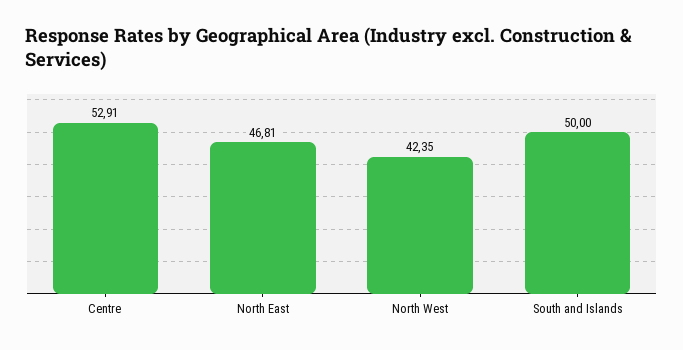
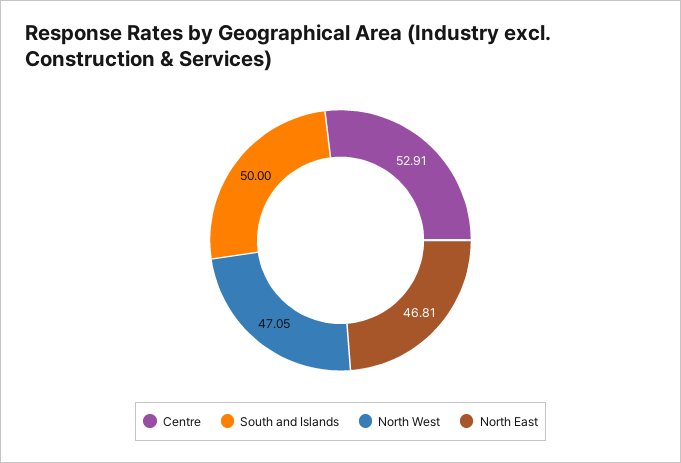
  {
    "Centre": 52.91,
    "North East": 46.81,
-   "North West": 42.35,
+   "North West": 47.05,
    "South and Islands": 50
  }

